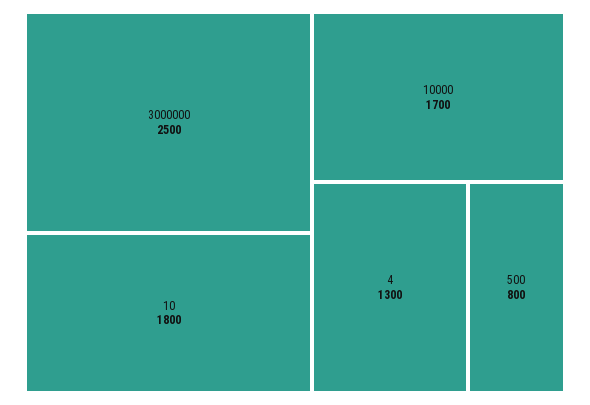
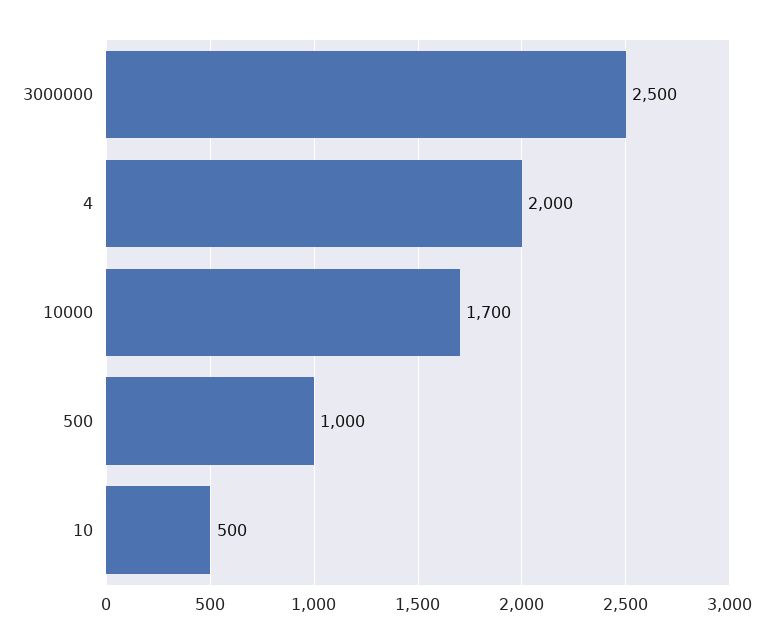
  {
    "3000000": 2500,
-   "10": 1800,
+   "10": 500,
    "10000": 1700,
-   "4": 1300,
+   "4": 2000,
-   "500": 800
+   "500": 1000
  }

